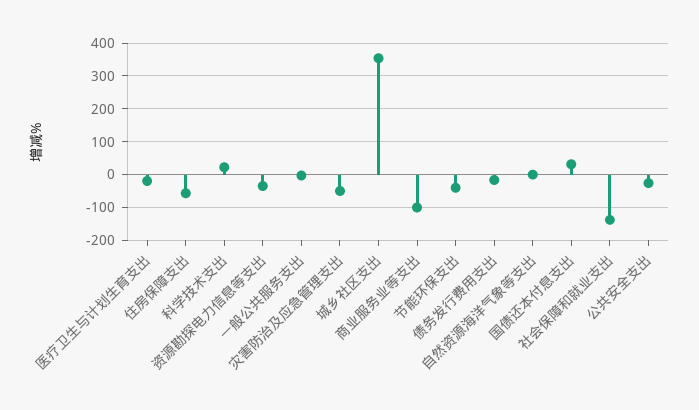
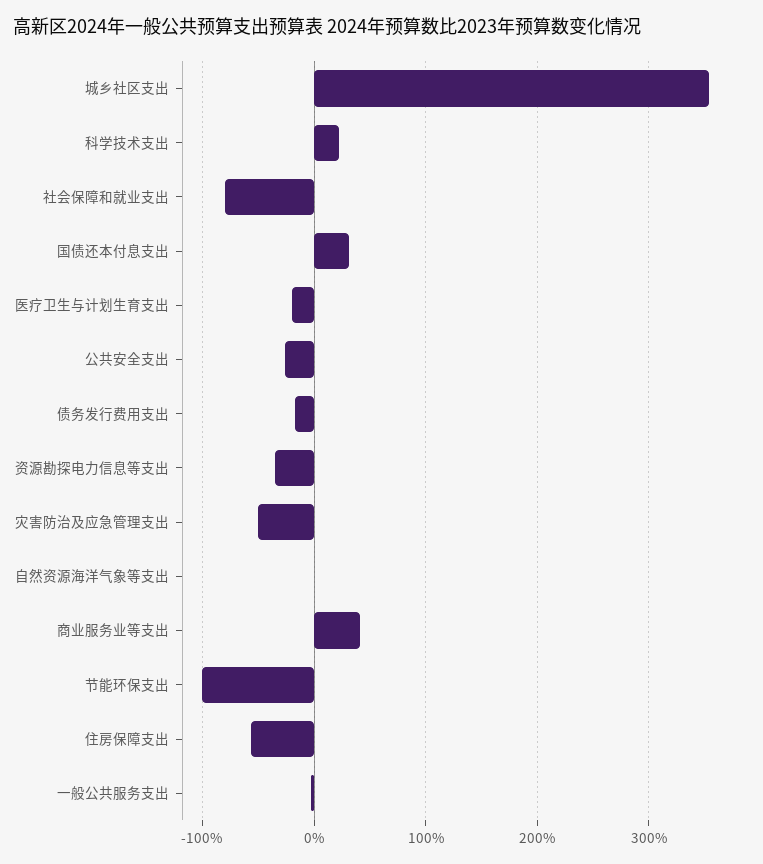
  {
    "医疗卫生与计划生育支出": -20,
    "住房保障支出": -60,
    "科学技术支出": 20,
    "资源勘探电力信息等支出": -30,
    "一般公共服务支出": 0,
    "灾害防治及应急管理支出": -50,
    "城乡社区支出": 350,
-   "商业服务业等支出": -100,
+   "商业服务业等支出": 40,
-   "节能环保支出": -40,
+   "节能环保支出": -100,
    "债务发行费用支出": -20,
    "自然资源海洋气象等支出": 0,
    "国债还本付息支出": 30,
-   "社会保障和就业支出": -140,
+   "社会保障和就业支出": -80,
    "公共安全支出": -30
  }

